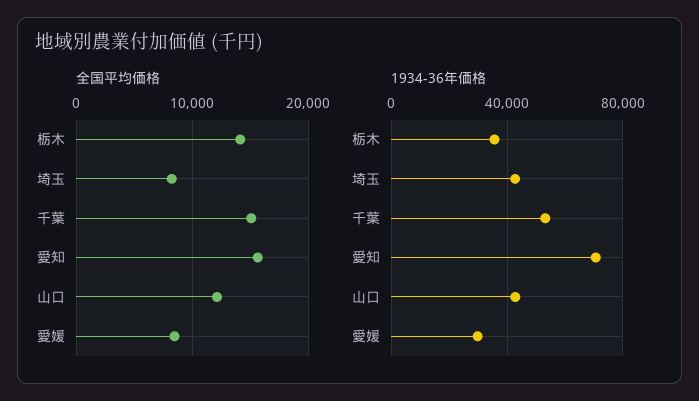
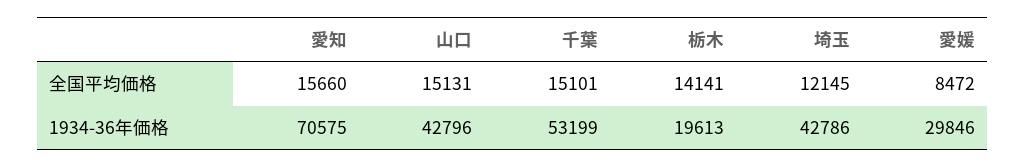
  {
    "全国平均価格": {
      "栃木": 14141,
-     "埼玉": 8000,
+     "埼玉": 12145,
      "千葉": 15101,
      "愛知": 15660,
-     "山口": 12000,
+     "山口": 15131,
      "愛媛": 8472
    },
    "1934-36年価格": {
-     "栃木": 35000,
+     "栃木": 19613,
      "埼玉": 42786,
      "千葉": 53199,
      "愛知": 70575,
      "山口": 42796,
      "愛媛": 29846
    }
  }

